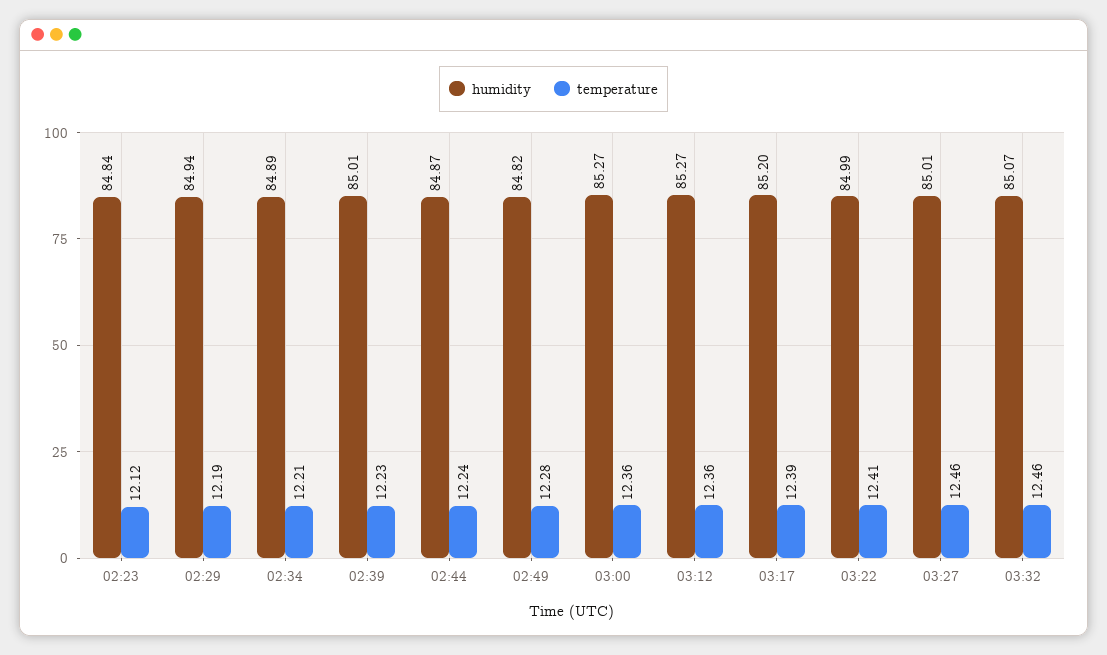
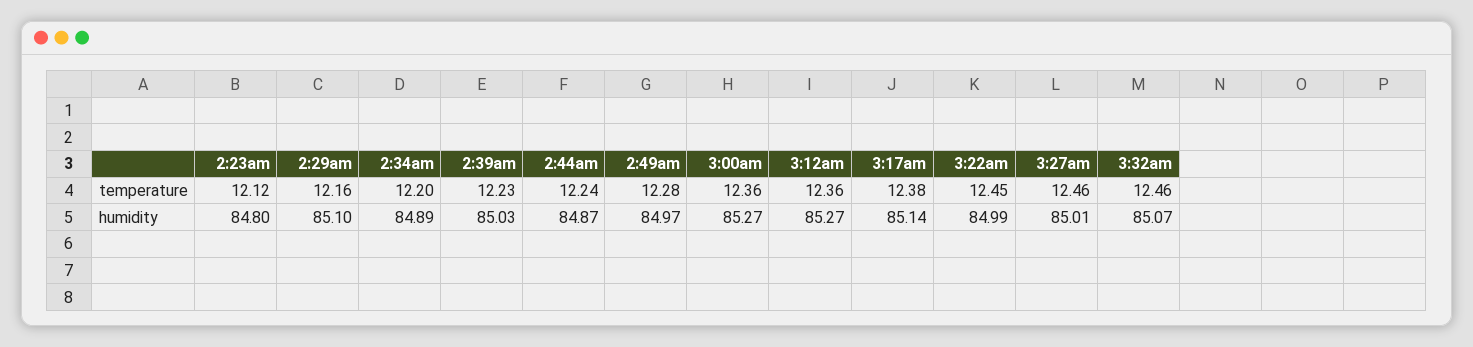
  {
    "humidity": {
-     "02:23": 84.84,
+     "02:23": 84.8,
-     "02:29": 84.94,
+     "02:29": 85.1,
      "02:34": 84.89,
-     "02:39": 85.01,
+     "02:39": 85.03,
      "02:44": 84.87,
-     "02:49": 84.82,
+     "02:49": 84.97,
      "03:00": 85.27,
      "03:12": 85.27,
-     "03:17": 85.2,
+     "03:17": 85.14,
      "03:22": 84.99,
      "03:27": 85.01,
      "03:32": 85.07
    },
    "temperature": {
      "02:23": 12.12,
-     "02:29": 12.19,
+     "02:29": 12.16,
-     "02:34": 12.21,
+     "02:34": 12.2,
      "02:39": 12.23,
      "02:44": 12.24,
      "02:49": 12.28,
      "03:00": 12.36,
      "03:12": 12.36,
-     "03:17": 12.39,
+     "03:17": 12.38,
-     "03:22": 12.41,
+     "03:22": 12.45,
      "03:27": 12.46,
      "03:32": 12.46
    }
  }

